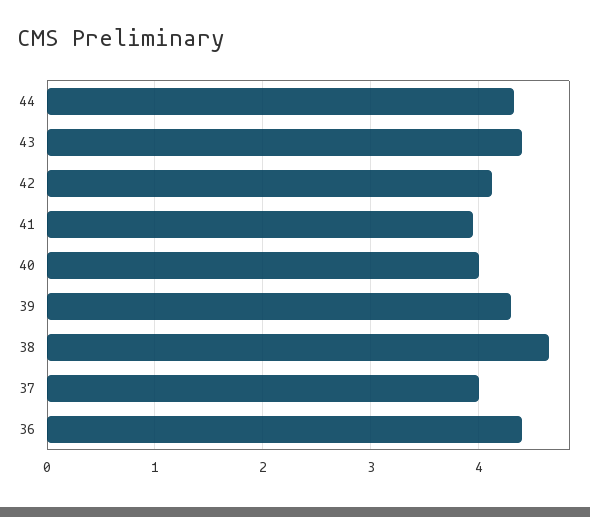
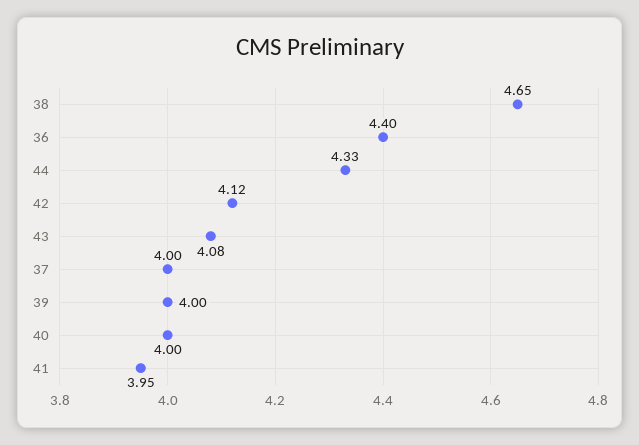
  {
    "44": 4.33,
-   "43": 4.4,
+   "43": 4.08,
    "42": 4.12,
    "41": 3.95,
    "40": 4,
-   "39": 4.3,
+   "39": 4,
    "38": 4.65,
    "37": 4,
    "36": 4.4
  }

